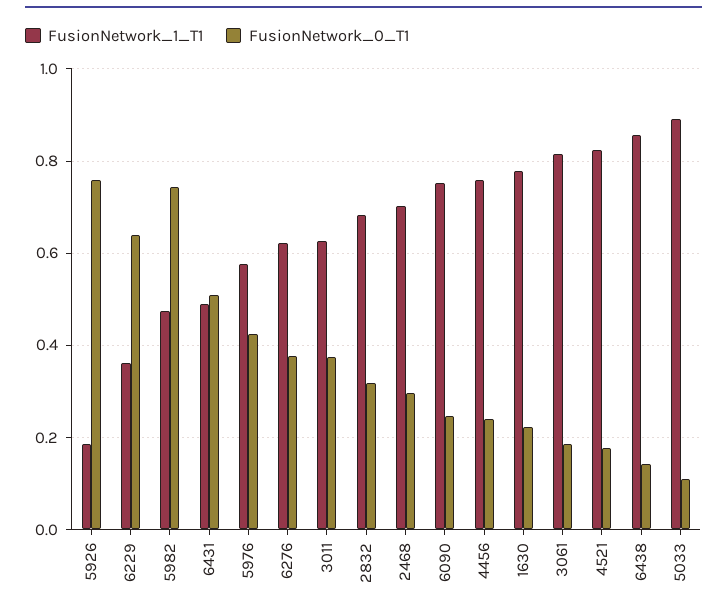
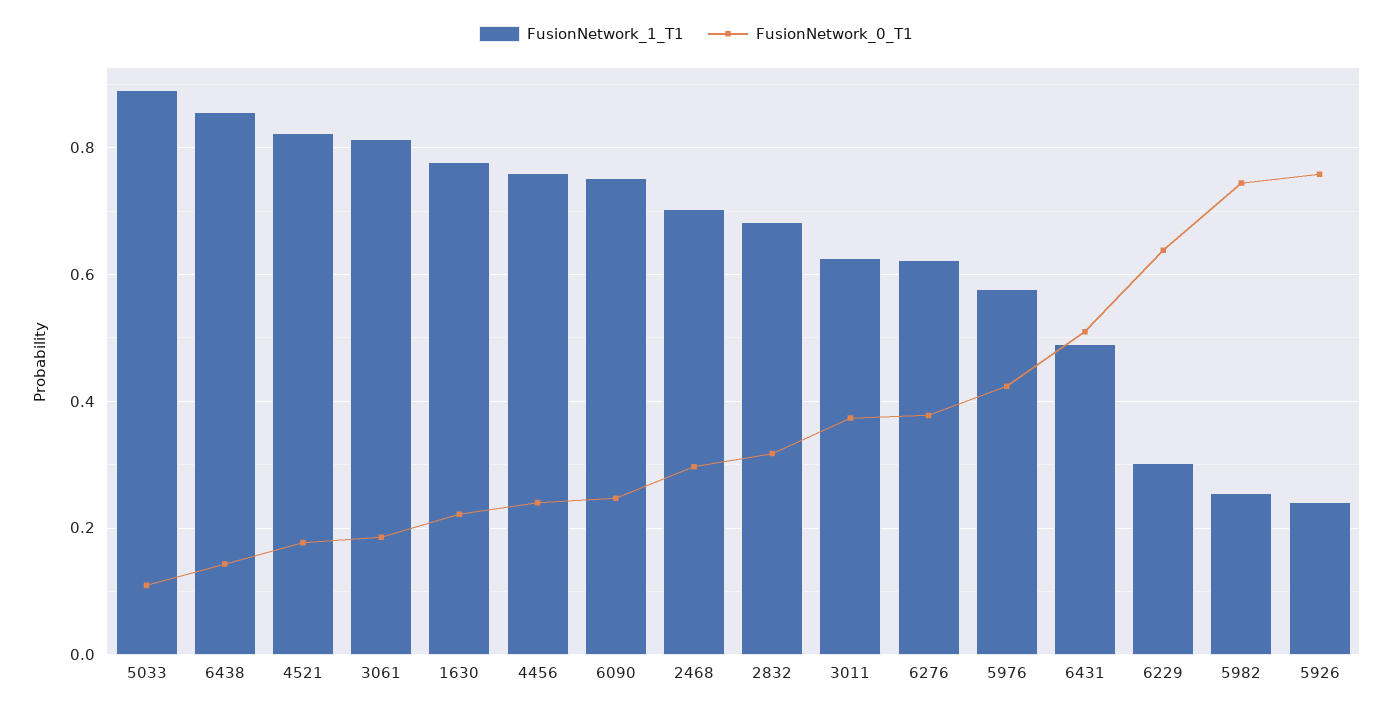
  {
    "FusionNetwork_1_T1": {
-     "5926": 0.18,
+     "5926": 0.24,
-     "6229": 0.36,
+     "6229": 0.3,
-     "5982": 0.48,
+     "5982": 0.26,
      "6431": 0.5,
      "5976": 0.58,
      "6276": 0.62,
      "3011": 0.62,
      "2832": 0.68,
      "2468": 0.7,
      "6090": 0.76,
      "4456": 0.76,
      "1630": 0.78,
      "3061": 0.82,
      "4521": 0.82,
      "6438": 0.86,
      "5033": 0.9
    },
    "FusionNetwork_0_T1": {
      "5926": 0.76,
      "6229": 0.64,
      "5982": 0.74,
      "6431": 0.5,
      "5976": 0.42,
      "6276": 0.38,
      "3011": 0.38,
      "2832": 0.32,
      "2468": 0.3,
      "6090": 0.24,
      "4456": 0.24,
      "1630": 0.22,
      "3061": 0.18,
      "4521": 0.18,
      "6438": 0.14,
      "5033": 0.1
    }
  }

